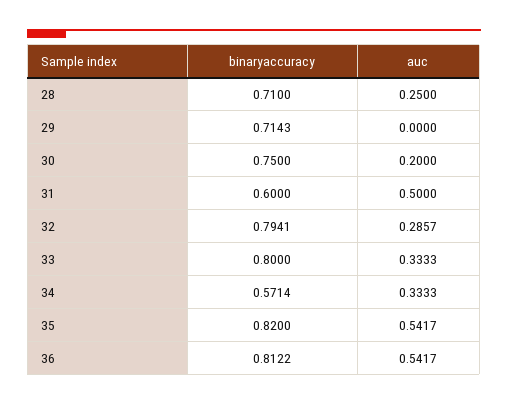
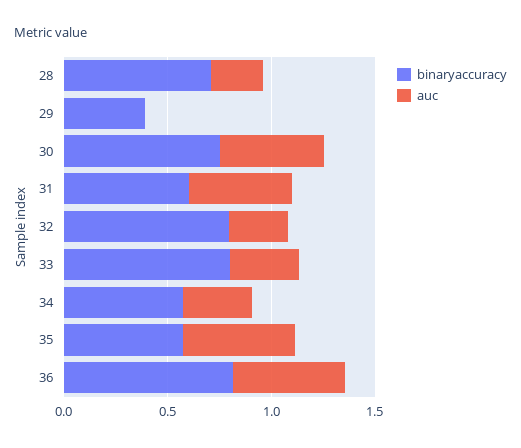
  {
    "binaryaccuracy": {
      "28": 0.71,
-     "29": 0.7143,
+     "29": 0.4,
      "30": 0.75,
      "31": 0.6,
      "32": 0.7941,
      "33": 0.8,
      "34": 0.5714,
-     "35": 0.82,
+     "35": 0.6,
      "36": 0.8122
    },
    "auc": {
      "28": 0.25,
      "29": 0,
-     "30": 0.2,
+     "30": 0.5,
      "31": 0.5,
      "32": 0.2857,
      "33": 0.3333,
      "34": 0.3333,
      "35": 0.5417,
      "36": 0.5417
    }
  }

